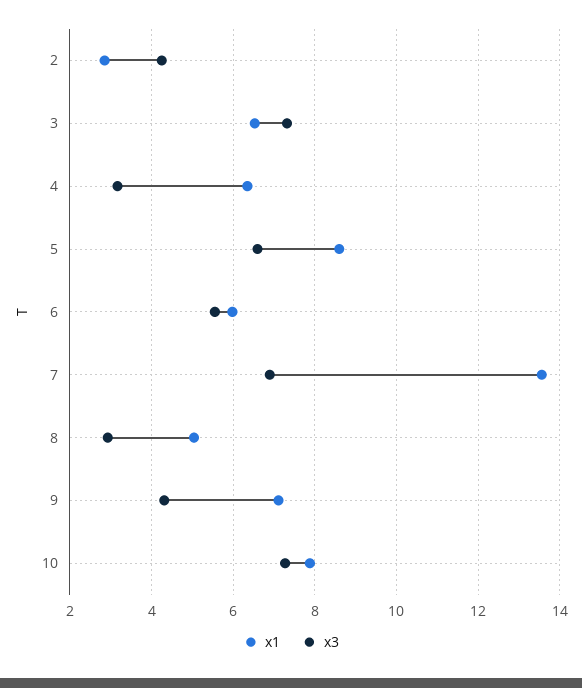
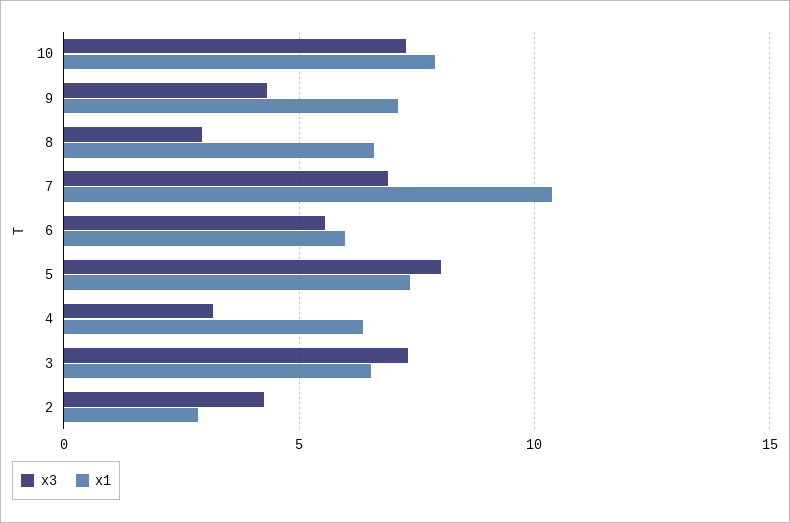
  {
    "x1": {
      "2": 2.8,
      "3": 6.6,
      "4": 6.4,
-     "5": 8.6,
+     "5": 7.5,
      "6": 6,
-     "7": 13.6,
+     "7": 10.5,
-     "8": 5,
+     "8": 6.5,
      "9": 7.2,
      "10": 7.8
    },
    "x3": {
      "2": 4.2,
      "3": 7.4,
      "4": 3.2,
-     "5": 6.6,
+     "5": 8,
      "6": 5.6,
      "7": 6.8,
      "8": 3,
      "9": 4.4,
      "10": 7.2
    }
  }

